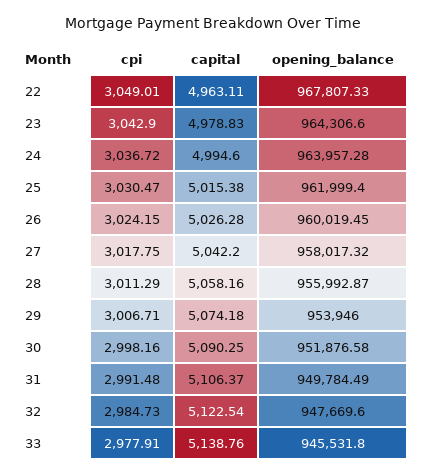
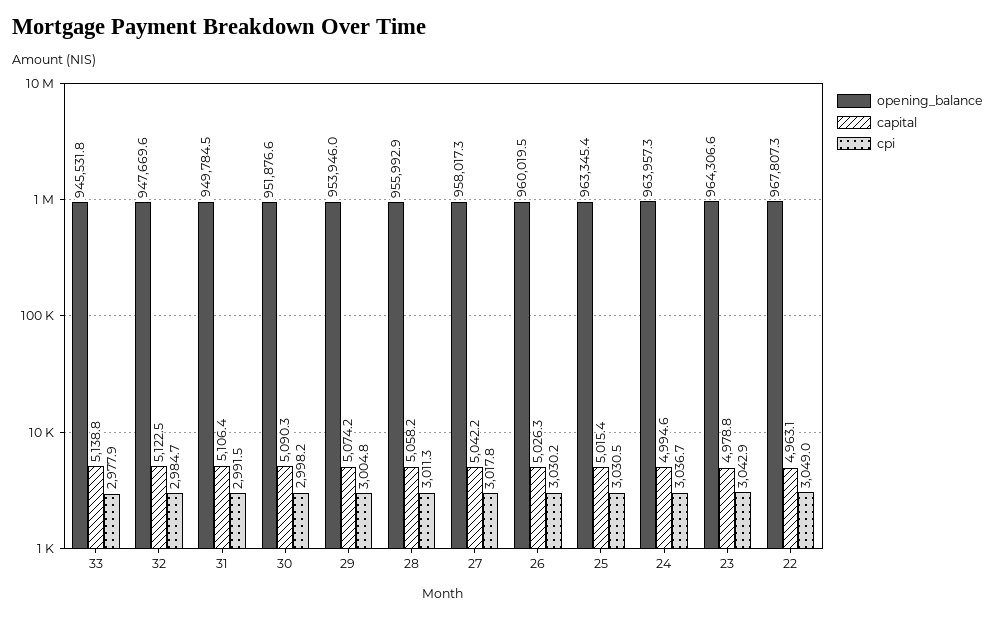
  {
    "cpi": {
      "22": 3049.01,
      "23": 3042.9,
      "24": 3036.72,
      "25": 3030.47,
-     "26": 3024.15,
+     "26": 3030.2,
      "27": 3017.75,
      "28": 3011.29,
-     "29": 3006.71,
+     "29": 3004.8,
      "30": 2998.16,
      "31": 2991.48,
      "32": 2984.73,
      "33": 2977.91
    },
    "capital": {
      "22": 4963.11,
      "23": 4978.83,
      "24": 4994.6,
      "25": 5015.38,
      "26": 5026.28,
      "27": 5042.2,
      "28": 5058.16,
      "29": 5074.18,
      "30": 5090.25,
      "31": 5106.37,
      "32": 5122.54,
      "33": 5138.76
    },
    "opening_balance": {
      "22": 967807.33,
      "23": 964306.6,
      "24": 963957.28,
-     "25": 961999.4,
+     "25": 963345.4,
      "26": 960019.45,
      "27": 958017.32,
      "28": 955992.87,
      "29": 953946,
      "30": 951876.58,
      "31": 949784.49,
      "32": 947669.6,
      "33": 945531.8
    }
  }

